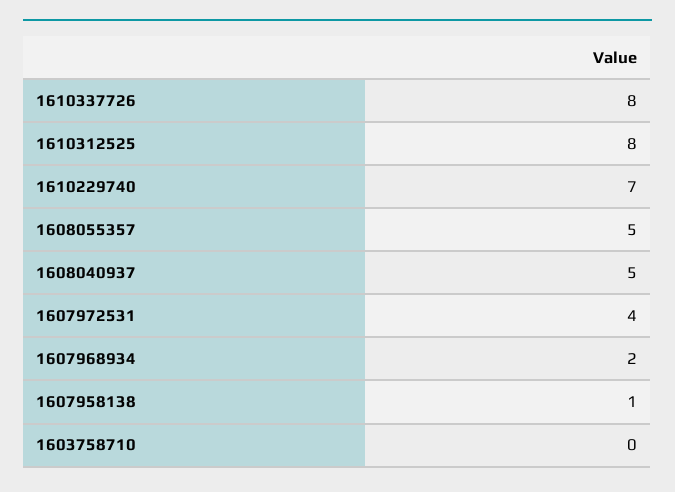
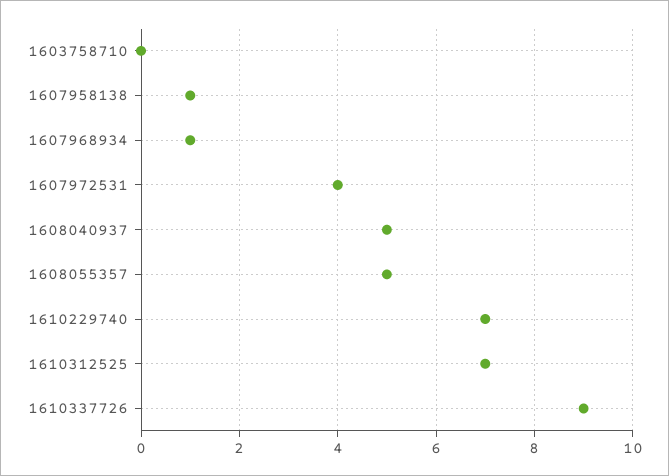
  {
-   "1610337726": 8,
+   "1610337726": 9,
-   "1610312525": 8,
+   "1610312525": 7,
    "1610229740": 7,
    "1608055357": 5,
    "1608040937": 5,
    "1607972531": 4,
-   "1607968934": 2,
+   "1607968934": 1,
    "1607958138": 1,
    "1603758710": 0
  }

